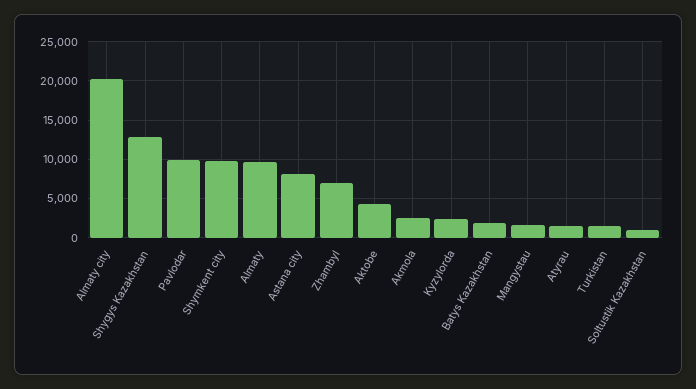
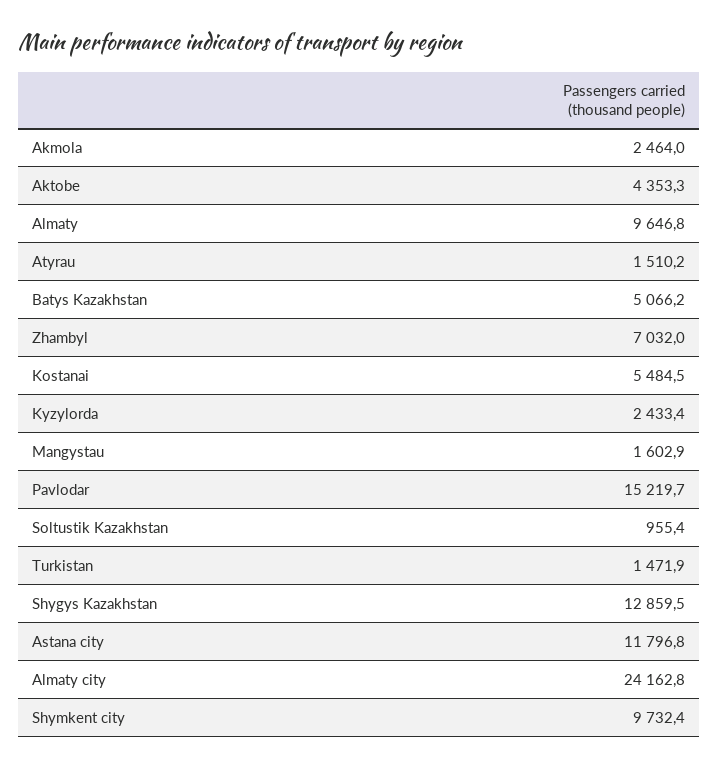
  {
-   "Almaty city": 20000,
+   "Almaty city": 24162.8,
    "Shygys Kazakhstan": 12859.5,
-   "Pavlodar": 10000,
+   "Pavlodar": 15219.7,
    "Shymkent city": 9732.4,
    "Almaty": 9646.8,
-   "Astana city": 8000,
+   "Astana city": 11796.8,
    "Zhambyl": 7032,
    "Aktobe": 4353.3,
    "Akmola": 2464,
    "Kyzylorda": 2433.4,
-   "Batys Kazakhstan": 2000,
+   "Batys Kazakhstan": 5066.2,
    "Mangystau": 1602.9,
    "Atyrau": 1510.2,
    "Turkistan": 1471.9,
-   "Soltustik Kazakhstan": 955.4
+   "Soltustik Kazakhstan": 955.4,
+   "Kostanai": 5484.5
  }

